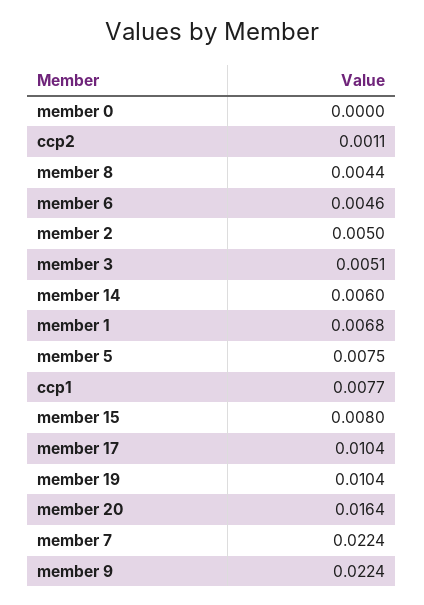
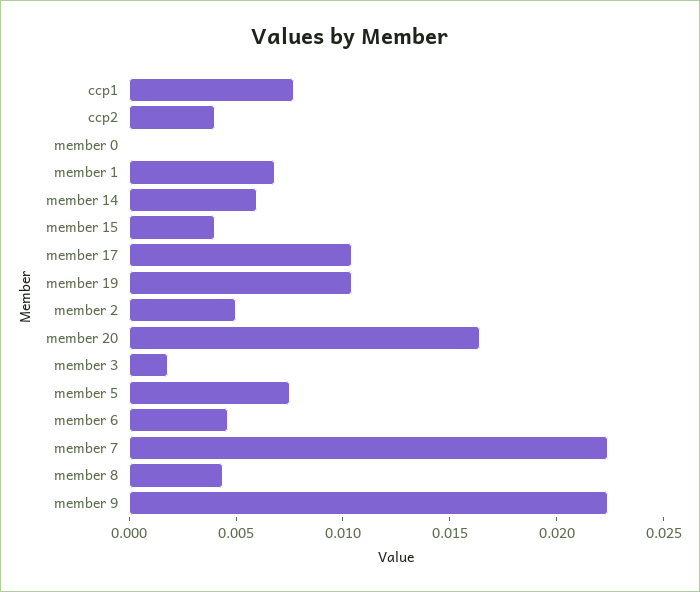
  {
    "member 0": 0,
-   "ccp2": 0.0011,
+   "ccp2": 0.004,
    "member 8": 0.0044,
    "member 6": 0.0046,
    "member 2": 0.005,
-   "member 3": 0.0051,
+   "member 3": 0.002,
    "member 14": 0.006,
    "member 1": 0.0068,
    "member 5": 0.0075,
    "ccp1": 0.0077,
-   "member 15": 0.008,
+   "member 15": 0.004,
    "member 17": 0.0104,
    "member 19": 0.0104,
    "member 20": 0.0164,
    "member 7": 0.0224,
    "member 9": 0.0224
  }

